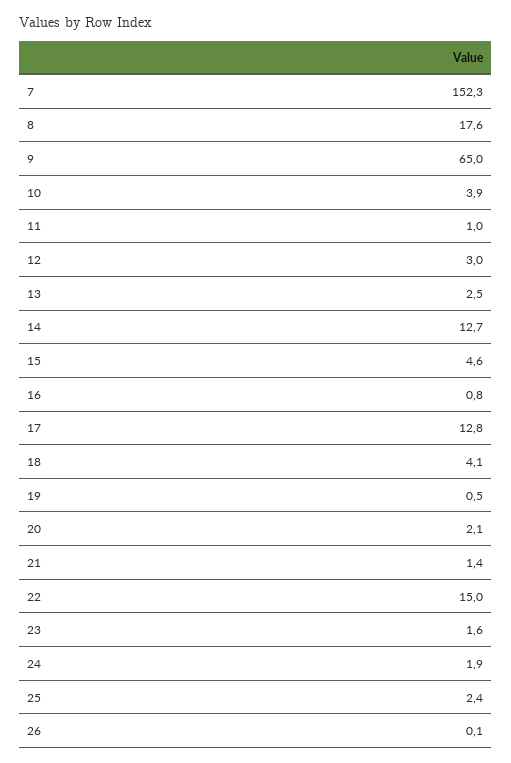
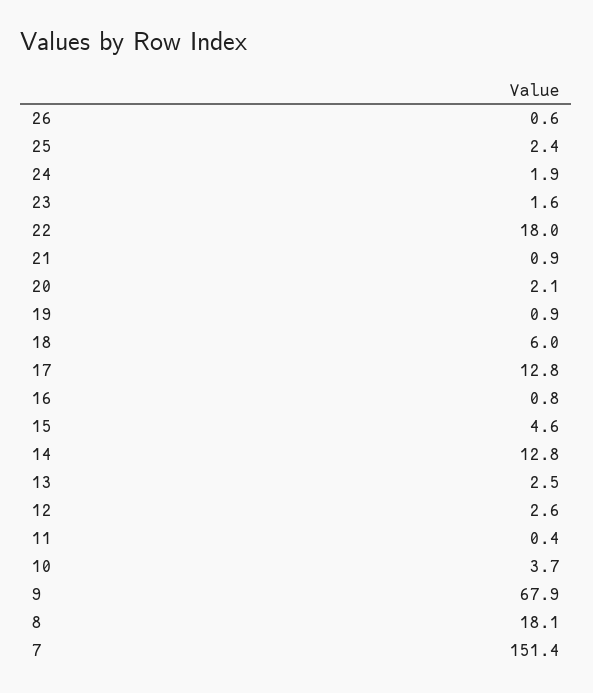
  {
-   "7": 152.3,
+   "7": 151.4,
-   "8": 17.6,
+   "8": 18.1,
-   "9": 65,
+   "9": 67.9,
-   "10": 3.9,
+   "10": 3.7,
-   "11": 1,
+   "11": 0.4,
-   "12": 3,
+   "12": 2.6,
    "13": 2.5,
-   "14": 12.7,
+   "14": 12.8,
    "15": 4.6,
    "16": 0.8,
    "17": 12.8,
-   "18": 4.1,
+   "18": 6,
-   "19": 0.5,
+   "19": 0.9,
    "20": 2.1,
-   "21": 1.4,
+   "21": 0.9,
-   "22": 15,
+   "22": 18,
    "23": 1.6,
    "24": 1.9,
    "25": 2.4,
-   "26": 0.1
+   "26": 0.6
  }

